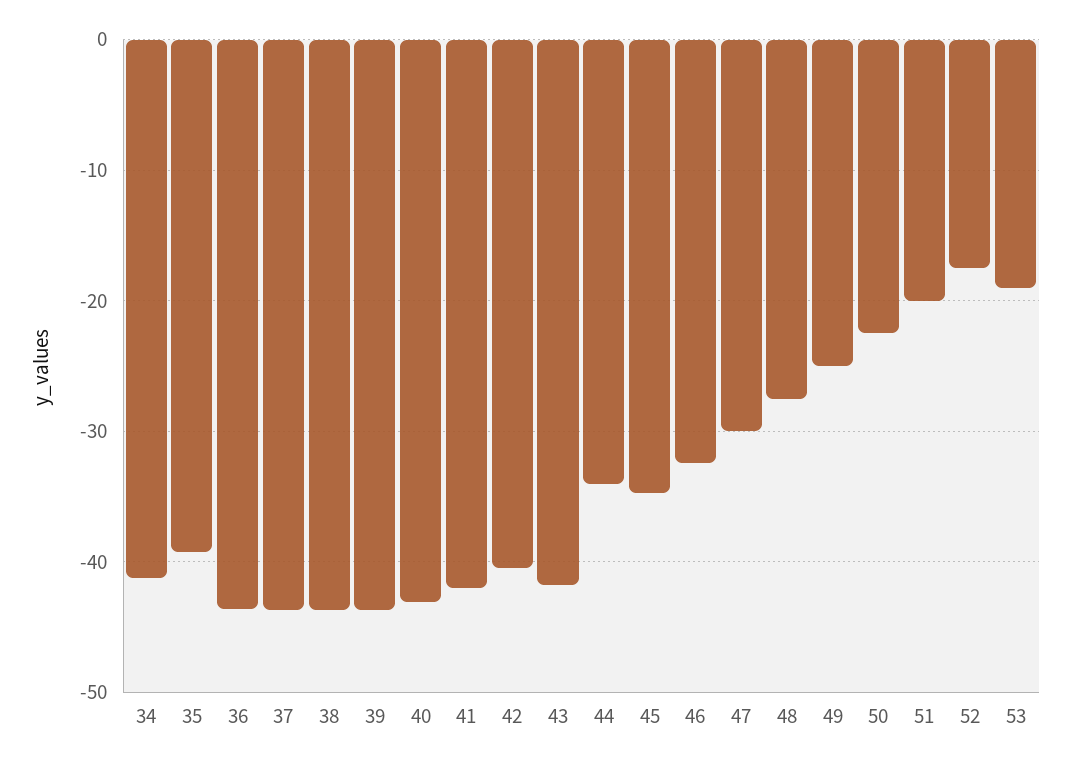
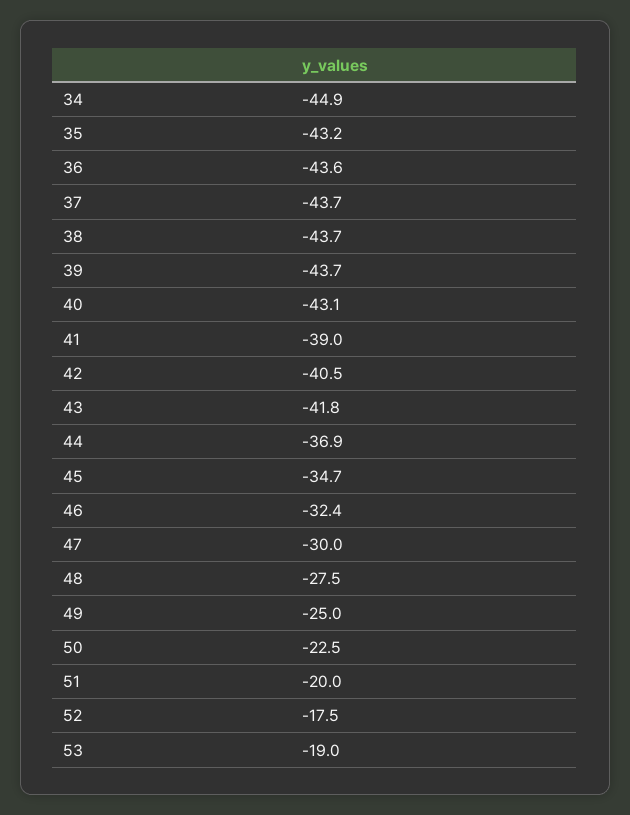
  {
-   "34": -41,
+   "34": -44.9,
-   "35": -39,
+   "35": -43.2,
    "36": -43.6,
    "37": -43.7,
    "38": -43.7,
    "39": -43.7,
    "40": -43.1,
-   "41": -42,
+   "41": -39,
    "42": -40.5,
    "43": -41.8,
-   "44": -34,
+   "44": -36.9,
    "45": -34.7,
    "46": -32.4,
    "47": -30,
    "48": -27.5,
    "49": -25,
    "50": -22.5,
    "51": -20,
    "52": -17.5,
    "53": -19
  }

